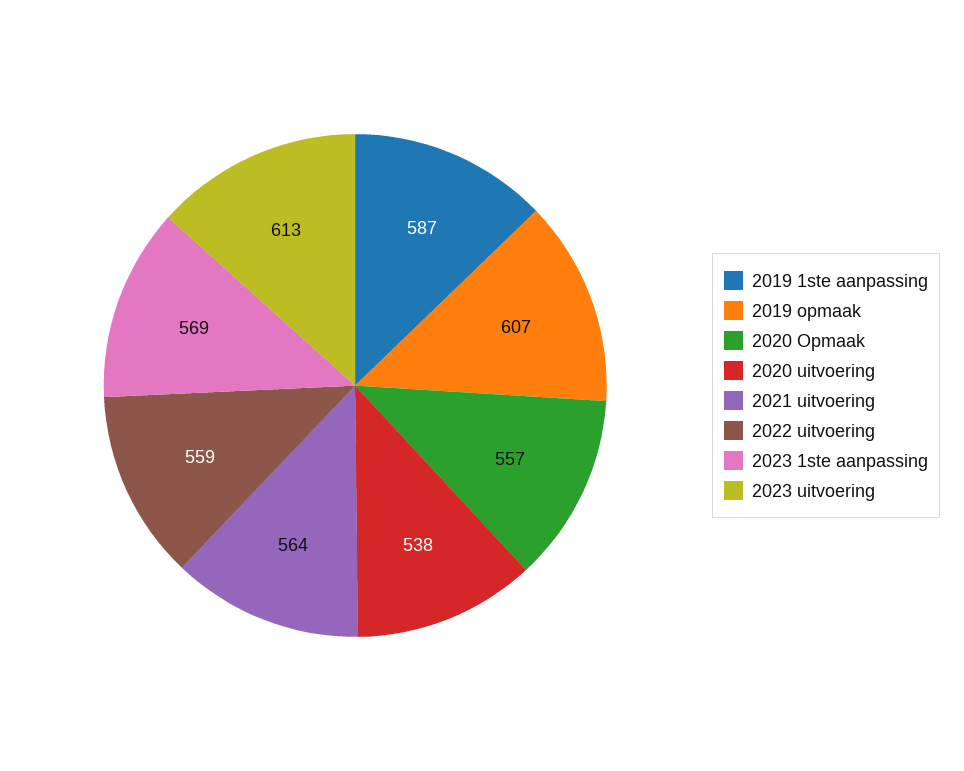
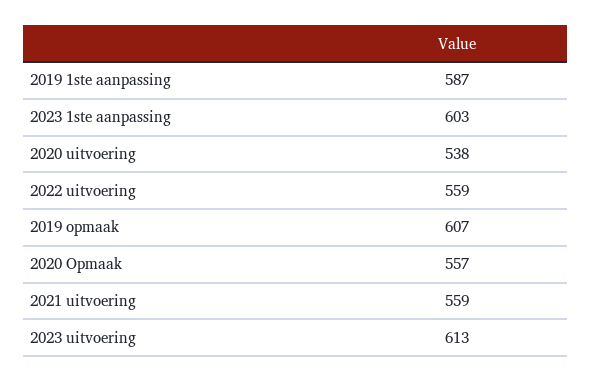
  {
    "2019 1ste aanpassing": 587,
    "2019 opmaak": 607,
    "2020 Opmaak": 557,
    "2020 uitvoering": 538,
-   "2021 uitvoering": 564,
+   "2021 uitvoering": 559,
    "2022 uitvoering": 559,
-   "2023 1ste aanpassing": 569,
+   "2023 1ste aanpassing": 603,
    "2023 uitvoering": 613
  }

